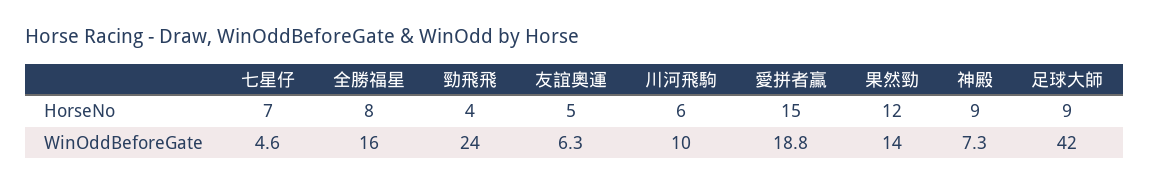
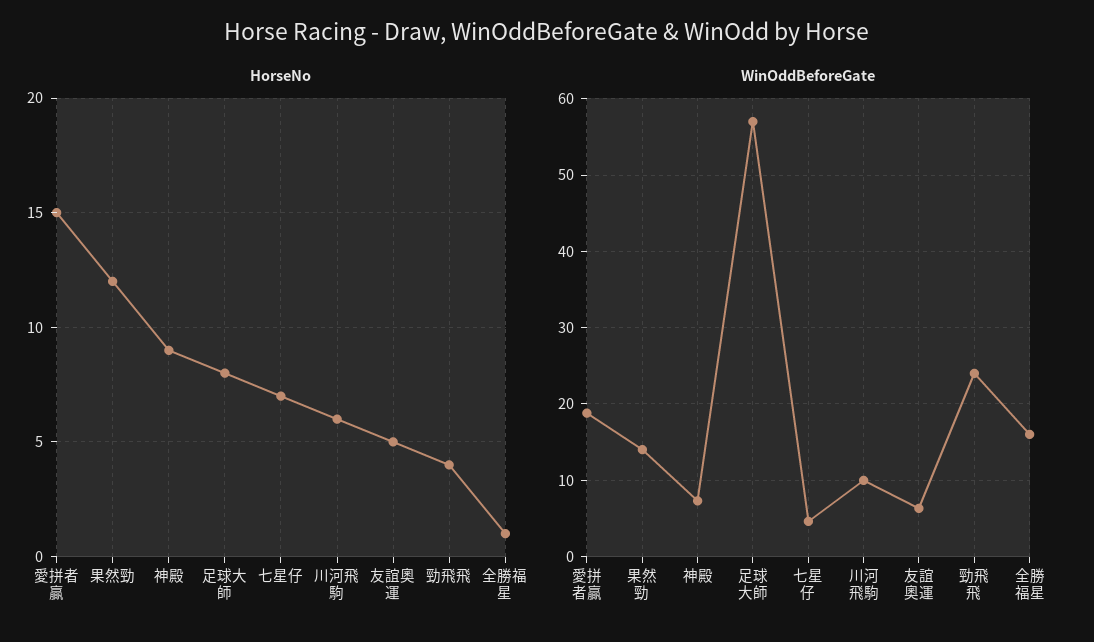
  {
    "HorseNo": {
      "七星仔": 7,
-     "全勝福星": 8,
+     "全勝福星": 1,
      "勁飛飛": 4,
      "友誼奧運": 5,
      "川河飛駒": 6,
      "愛拼者贏": 15,
      "果然勁": 12,
      "神殿": 9,
-     "足球大師": 9
+     "足球大師": 8
    },
    "WinOddBeforeGate": {
      "七星仔": 4.6,
      "全勝福星": 16,
      "勁飛飛": 24,
      "友誼奧運": 6.3,
      "川河飛駒": 10,
      "愛拼者贏": 18.8,
      "果然勁": 14,
      "神殿": 7.3,
-     "足球大師": 42
+     "足球大師": 57
    }
  }

